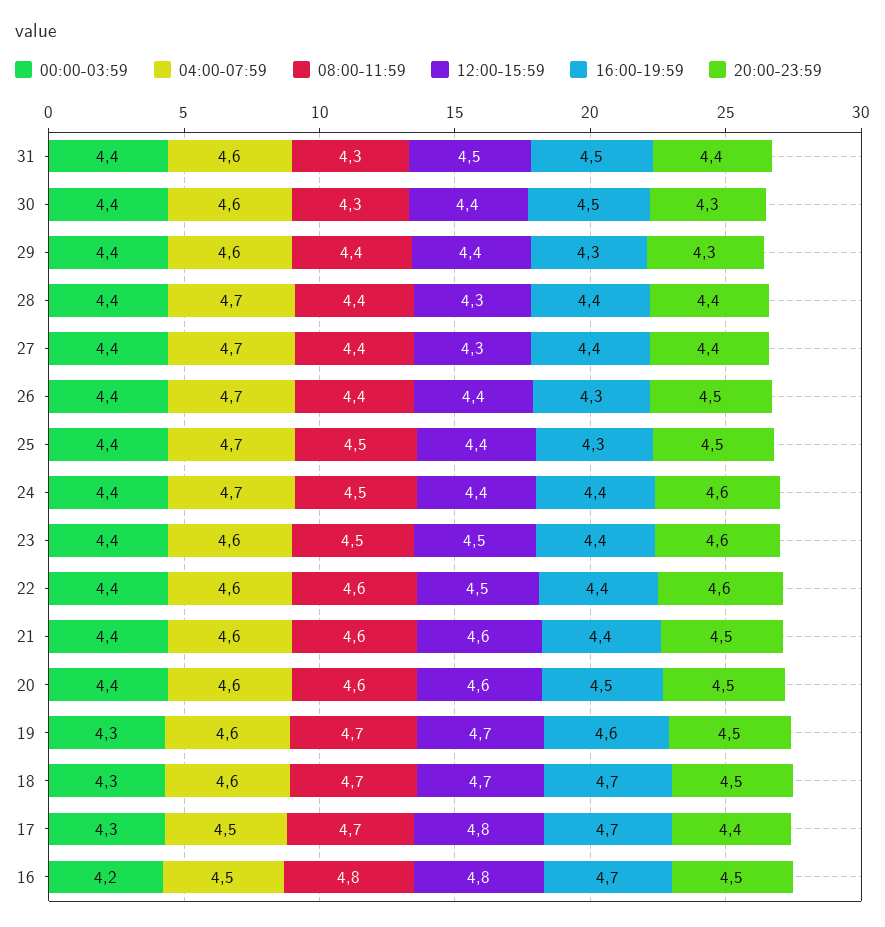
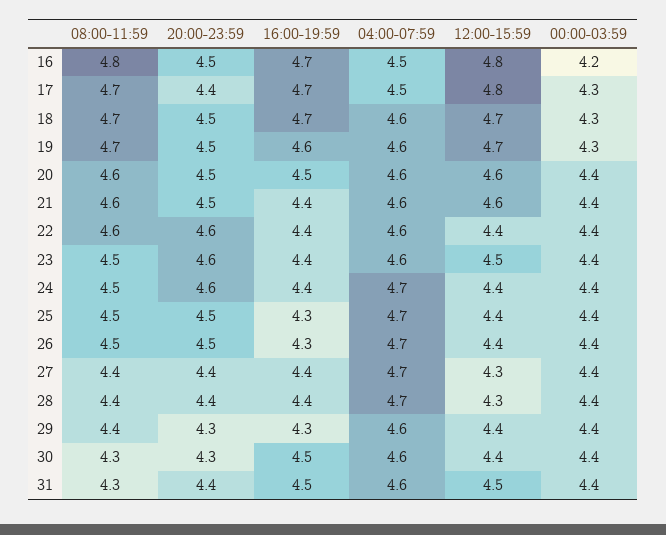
  {
    "00:00-03:59": {
      "31": 4.4,
      "30": 4.4,
      "29": 4.4,
      "28": 4.4,
      "27": 4.4,
      "26": 4.4,
      "25": 4.4,
      "24": 4.4,
      "23": 4.4,
      "22": 4.4,
      "21": 4.4,
      "20": 4.4,
      "19": 4.3,
      "18": 4.3,
      "17": 4.3,
      "16": 4.2
    },
    "04:00-07:59": {
      "31": 4.6,
      "30": 4.6,
      "29": 4.6,
      "28": 4.7,
      "27": 4.7,
      "26": 4.7,
      "25": 4.7,
      "24": 4.7,
      "23": 4.6,
      "22": 4.6,
      "21": 4.6,
      "20": 4.6,
      "19": 4.6,
      "18": 4.6,
      "17": 4.5,
      "16": 4.5
    },
    "08:00-11:59": {
      "31": 4.3,
      "30": 4.3,
      "29": 4.4,
      "28": 4.4,
      "27": 4.4,
-     "26": 4.4,
+     "26": 4.5,
      "25": 4.5,
      "24": 4.5,
      "23": 4.5,
      "22": 4.6,
      "21": 4.6,
      "20": 4.6,
      "19": 4.7,
      "18": 4.7,
      "17": 4.7,
      "16": 4.8
    },
    "12:00-15:59": {
      "31": 4.5,
      "30": 4.4,
      "29": 4.4,
      "28": 4.3,
      "27": 4.3,
      "26": 4.4,
      "25": 4.4,
      "24": 4.4,
      "23": 4.5,
-     "22": 4.5,
+     "22": 4.4,
      "21": 4.6,
      "20": 4.6,
      "19": 4.7,
      "18": 4.7,
      "17": 4.8,
      "16": 4.8
    },
    "16:00-19:59": {
      "31": 4.5,
      "30": 4.5,
      "29": 4.3,
      "28": 4.4,
      "27": 4.4,
      "26": 4.3,
      "25": 4.3,
      "24": 4.4,
      "23": 4.4,
      "22": 4.4,
      "21": 4.4,
      "20": 4.5,
      "19": 4.6,
      "18": 4.7,
      "17": 4.7,
      "16": 4.7
    },
    "20:00-23:59": {
      "31": 4.4,
      "30": 4.3,
      "29": 4.3,
      "28": 4.4,
      "27": 4.4,
      "26": 4.5,
      "25": 4.5,
      "24": 4.6,
      "23": 4.6,
      "22": 4.6,
      "21": 4.5,
      "20": 4.5,
      "19": 4.5,
      "18": 4.5,
      "17": 4.4,
      "16": 4.5
    }
  }

